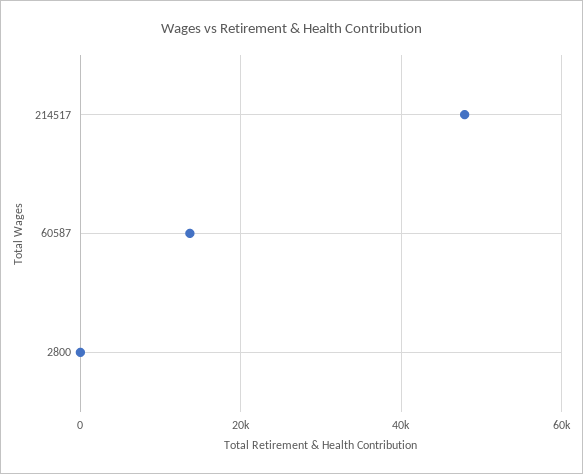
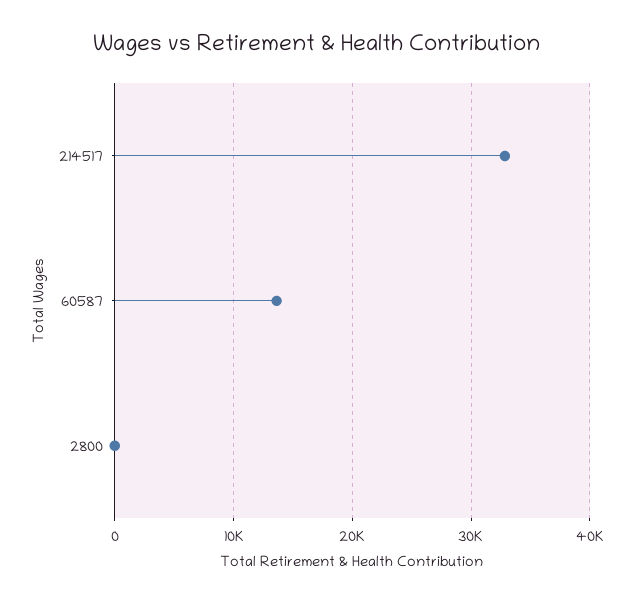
  {
-   "214517": 48000,
+   "214517": 33000,
    "60587": 14000,
    "2800": 0
  }

